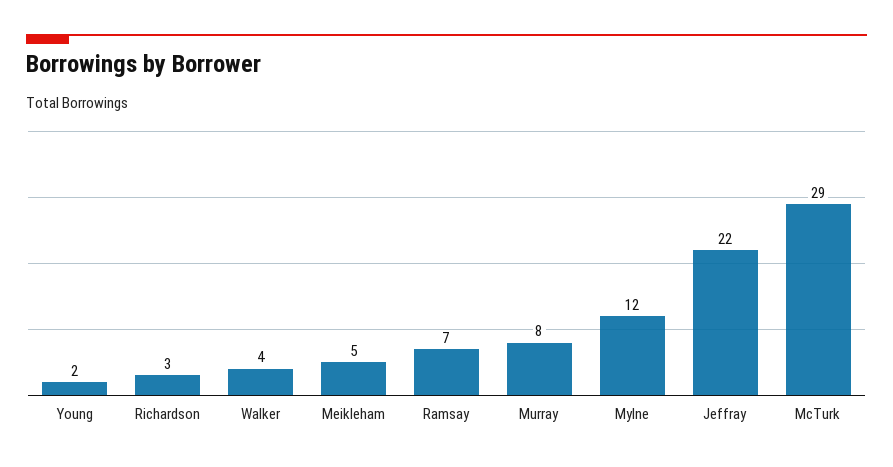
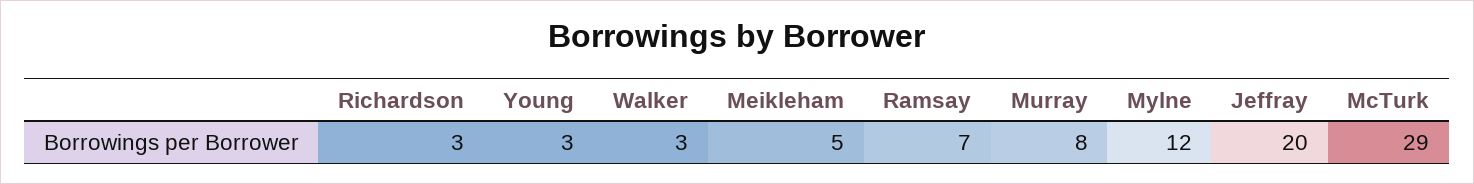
  {
-   "Young": 2,
+   "Young": 3,
    "Richardson": 3,
-   "Walker": 4,
+   "Walker": 3,
    "Meikleham": 5,
    "Ramsay": 7,
    "Murray": 8,
    "Mylne": 12,
-   "Jeffray": 22,
+   "Jeffray": 20,
    "McTurk": 29
  }

